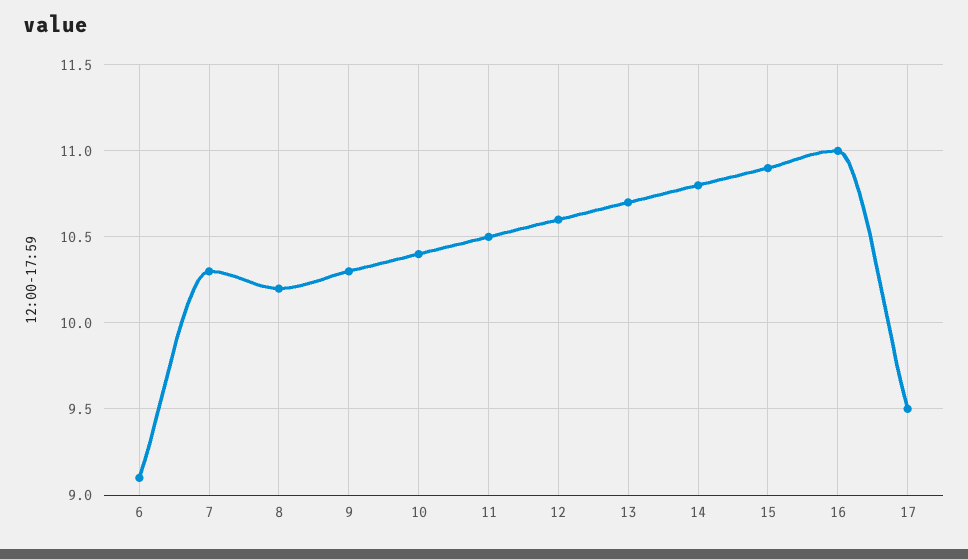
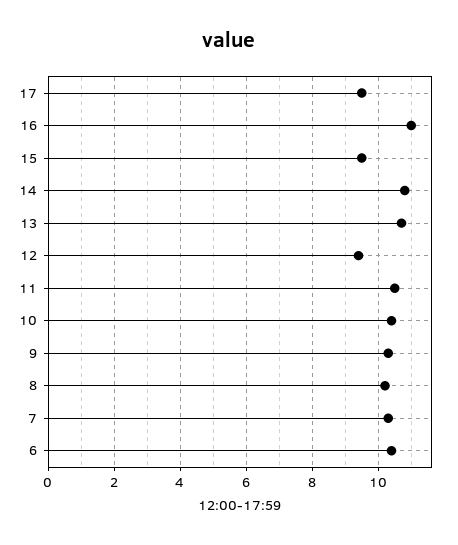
  {
-   "6": 9.1,
+   "6": 10.5,
    "7": 10.3,
    "8": 10.2,
    "9": 10.3,
    "10": 10.4,
    "11": 10.5,
-   "12": 10.6,
+   "12": 9.5,
    "13": 10.7,
    "14": 10.8,
-   "15": 10.9,
+   "15": 9.5,
    "16": 11,
    "17": 9.5
  }

